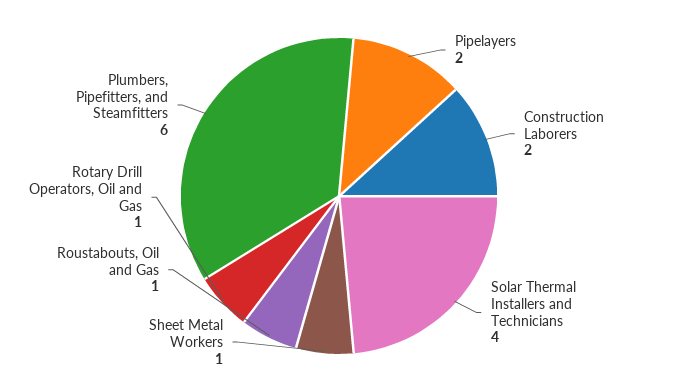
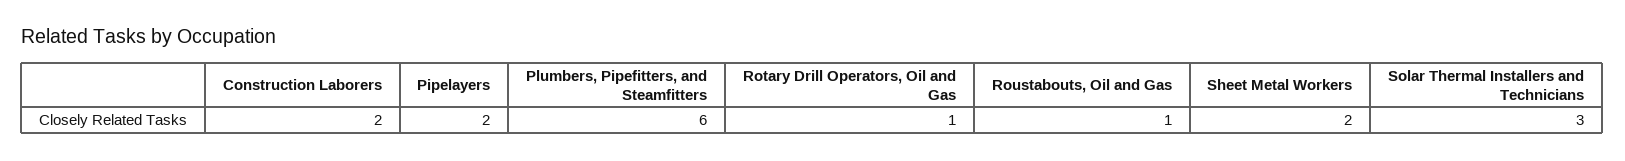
  {
    "Pipelayers": 2,
    "Construction Laborers": 2,
-   "Solar Thermal Installers and Technicians": 4,
+   "Solar Thermal Installers and Technicians": 3,
-   "Sheet Metal Workers": 1,
+   "Sheet Metal Workers": 2,
    "Roustabouts, Oil and Gas": 1,
    "Rotary Drill Operators, Oil and Gas": 1,
    "Plumbers, Pipefitters, and Steamfitters": 6
  }

